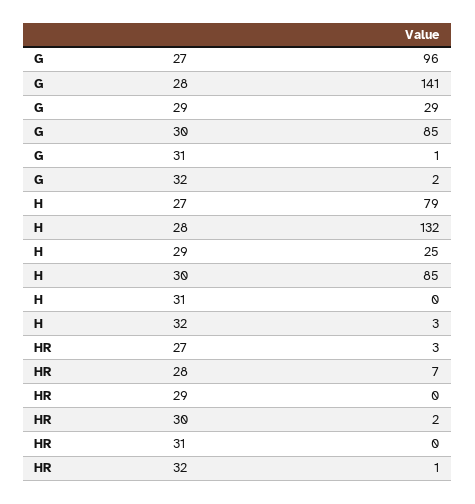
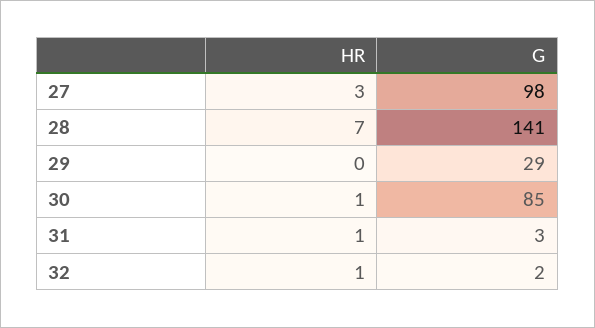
  {
    "G": {
-     "27": 96,
+     "27": 98,
      "28": 141,
      "29": 29,
      "30": 85,
-     "31": 1,
+     "31": 3,
      "32": 2
    },
-   "H": {
-     "27": 79,
-     "28": 132,
-     "29": 25,
-     "30": 85,
-     "31": 0,
-     "32": 3
-   },
    "HR": {
      "27": 3,
      "28": 7,
      "29": 0,
-     "30": 2,
+     "30": 1,
-     "31": 0,
+     "31": 1,
      "32": 1
    }
  }

